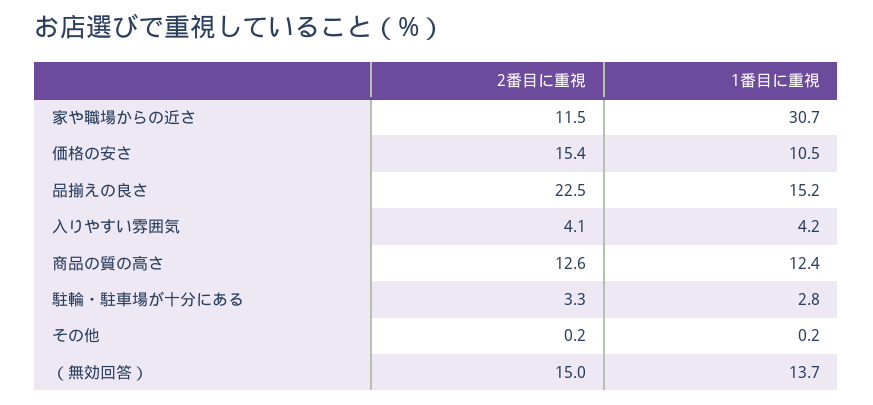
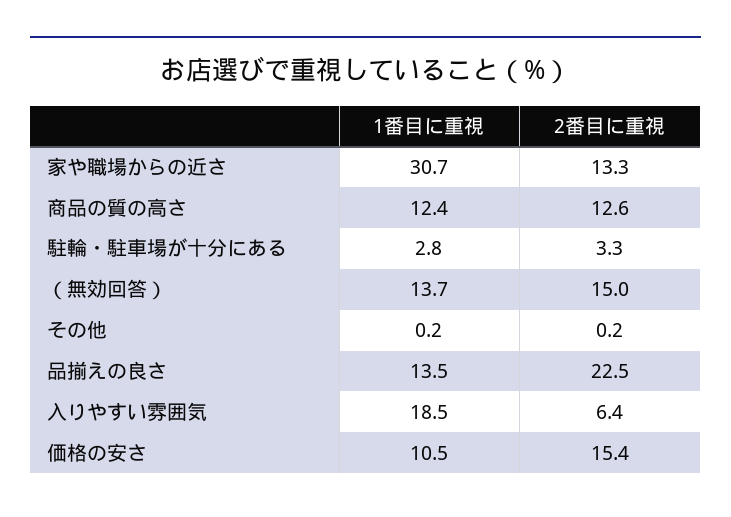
  {
    "2番目に重視": {
-     "家や職場からの近さ": 11.5,
+     "家や職場からの近さ": 13.3,
      "価格の安さ": 15.4,
      "品揃えの良さ": 22.5,
-     "入りやすい雰囲気": 4.1,
+     "入りやすい雰囲気": 6.4,
      "商品の質の高さ": 12.6,
      "駐輪・駐車場が十分にある": 3.3,
      "その他": 0.2,
      "（無効回答）": 15
    },
    "1番目に重視": {
      "家や職場からの近さ": 30.7,
      "価格の安さ": 10.5,
-     "品揃えの良さ": 15.2,
+     "品揃えの良さ": 13.5,
-     "入りやすい雰囲気": 4.2,
+     "入りやすい雰囲気": 18.5,
      "商品の質の高さ": 12.4,
      "駐輪・駐車場が十分にある": 2.8,
      "その他": 0.2,
      "（無効回答）": 13.7
    }
  }

